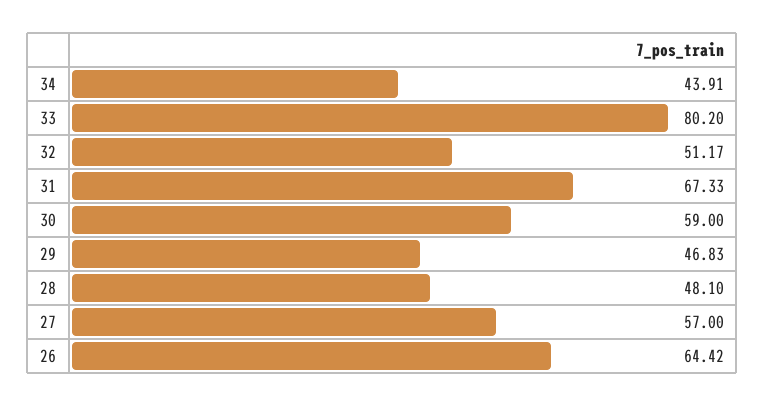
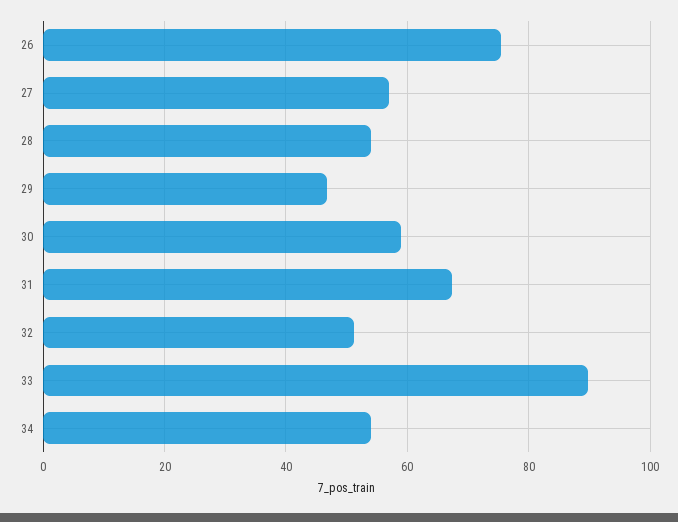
  {
-   "34": 43.91,
+   "34": 54,
-   "33": 80.2,
+   "33": 90,
    "32": 51.17,
    "31": 67.33,
    "30": 59,
    "29": 46.83,
-   "28": 48.1,
+   "28": 54,
    "27": 57,
-   "26": 64.42
+   "26": 76
  }

